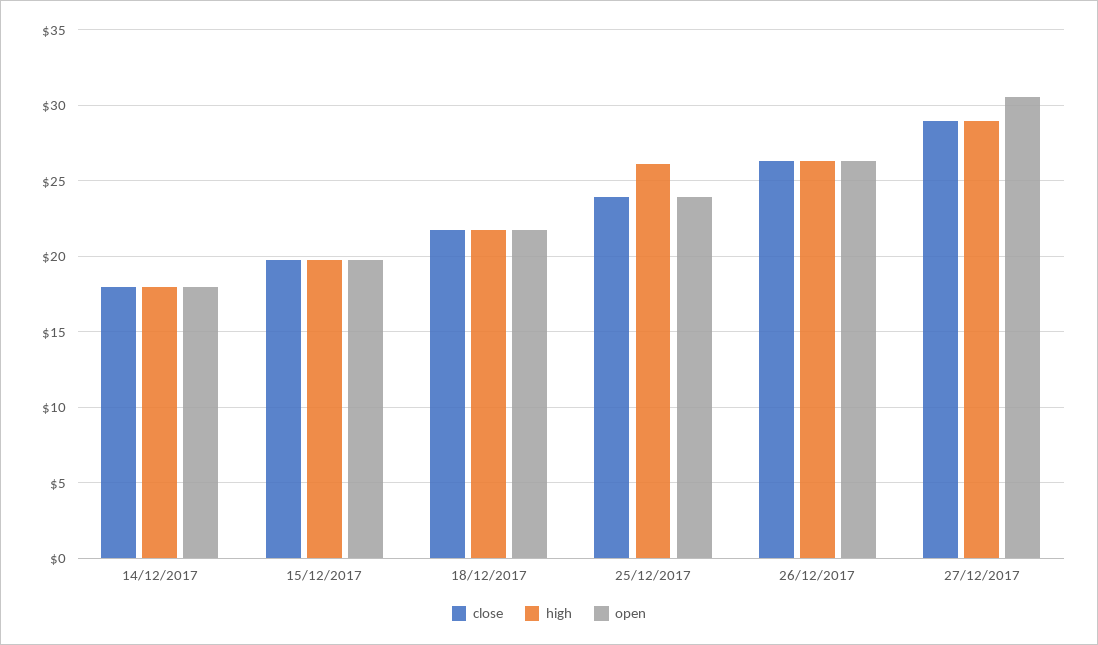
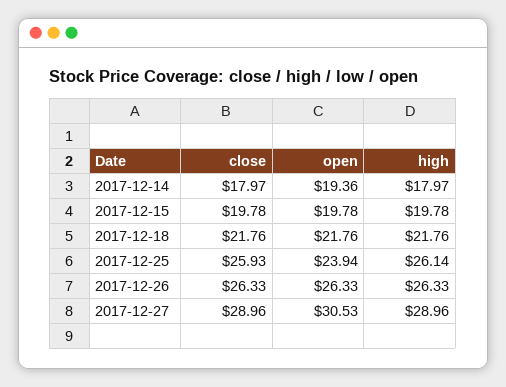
  {
    "close": {
      "14/12/2017": 17.97,
      "15/12/2017": 19.78,
      "18/12/2017": 21.76,
-     "25/12/2017": 24,
+     "25/12/2017": 25.93,
      "26/12/2017": 26.33,
      "27/12/2017": 28.96
    },
    "high": {
      "14/12/2017": 17.97,
      "15/12/2017": 19.78,
      "18/12/2017": 21.76,
      "25/12/2017": 26.14,
      "26/12/2017": 26.33,
      "27/12/2017": 28.96
    },
    "open": {
-     "14/12/2017": 18,
+     "14/12/2017": 19.36,
      "15/12/2017": 19.78,
      "18/12/2017": 21.76,
      "25/12/2017": 23.94,
      "26/12/2017": 26.33,
      "27/12/2017": 30.53
    }
  }

